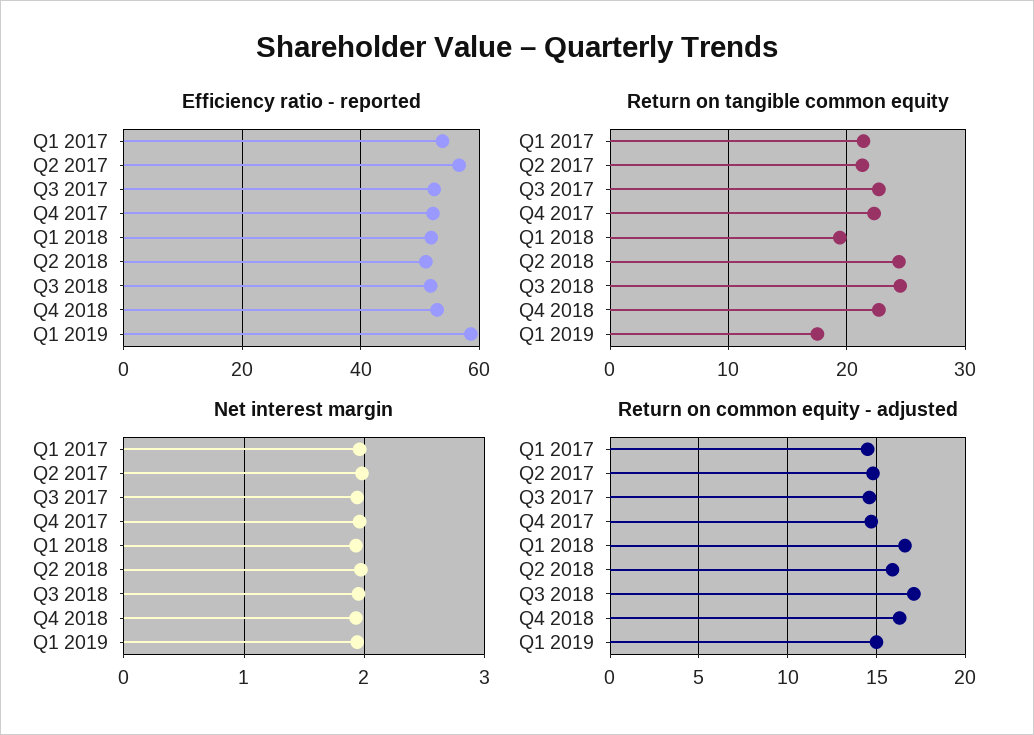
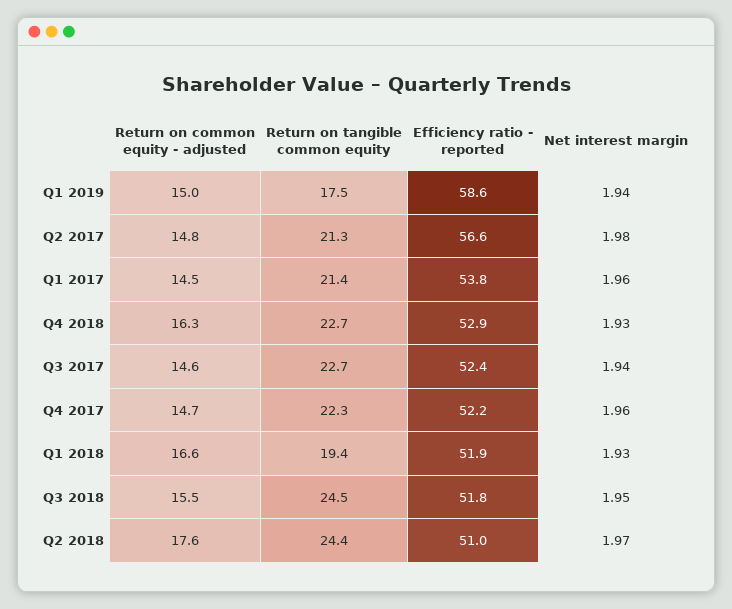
  {
    "Efficiency ratio - reported": {
      "Q1 2017": 53.8,
      "Q2 2017": 56.6,
      "Q3 2017": 52.4,
      "Q4 2017": 52.2,
      "Q1 2018": 51.9,
      "Q2 2018": 51,
      "Q3 2018": 51.8,
      "Q4 2018": 52.9,
      "Q1 2019": 58.6
    },
    "Return on tangible common equity": {
      "Q1 2017": 21.4,
      "Q2 2017": 21.3,
      "Q3 2017": 22.7,
      "Q4 2017": 22.3,
      "Q1 2018": 19.4,
      "Q2 2018": 24.4,
      "Q3 2018": 24.5,
      "Q4 2018": 22.7,
      "Q1 2019": 17.5
    },
    "Net interest margin": {
      "Q1 2017": 1.96,
      "Q2 2017": 1.98,
      "Q3 2017": 1.94,
      "Q4 2017": 1.96,
      "Q1 2018": 1.93,
      "Q2 2018": 1.97,
      "Q3 2018": 1.95,
      "Q4 2018": 1.93,
      "Q1 2019": 1.94
    },
    "Return on common equity - adjusted": {
      "Q1 2017": 14.5,
      "Q2 2017": 14.8,
      "Q3 2017": 14.6,
      "Q4 2017": 14.7,
      "Q1 2018": 16.6,
-     "Q2 2018": 16,
+     "Q2 2018": 17.6,
-     "Q3 2018": 17,
+     "Q3 2018": 15.5,
      "Q4 2018": 16.3,
      "Q1 2019": 15
    }
  }

